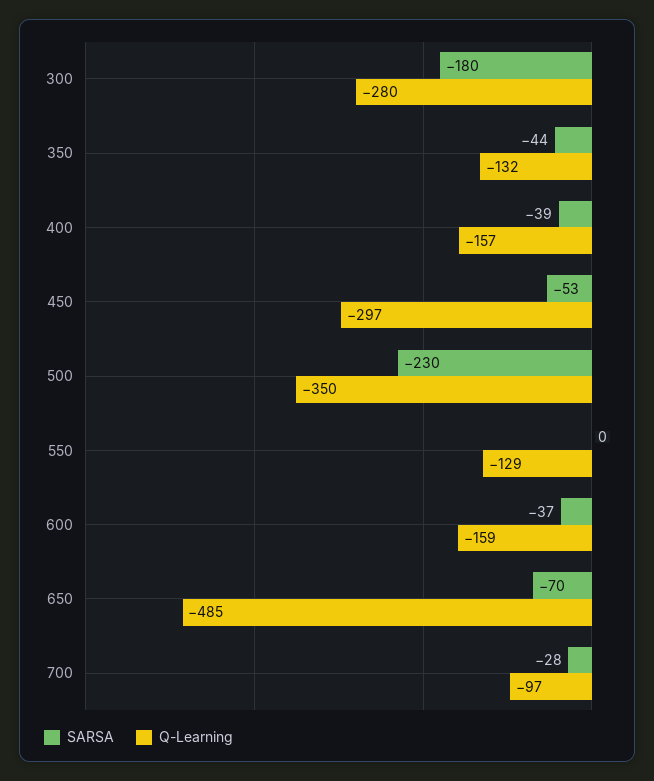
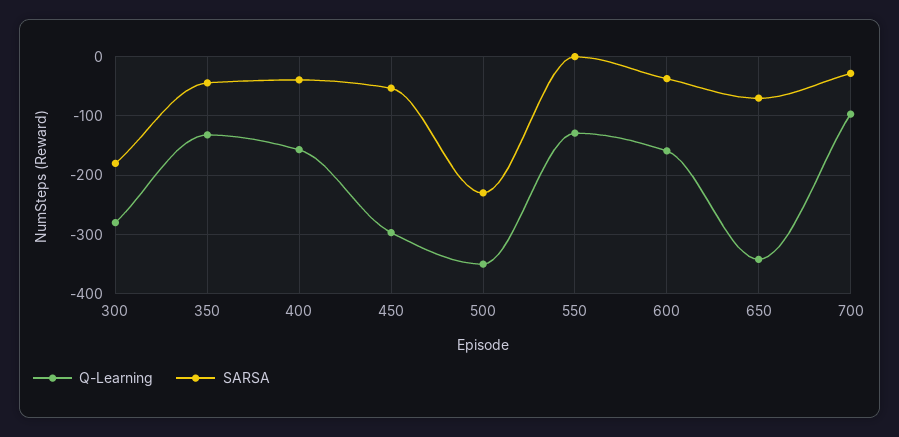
  {
    "SARSA": {
      "300": -180,
      "350": -44,
      "400": -39,
      "450": -53,
      "500": -230,
      "550": 0,
      "600": -37,
      "650": -70,
      "700": -28
    },
    "Q-Learning": {
      "300": -280,
      "350": -132,
      "400": -157,
      "450": -297,
      "500": -350,
      "550": -129,
      "600": -159,
-     "650": -485,
+     "650": -340,
      "700": -97
    }
  }

